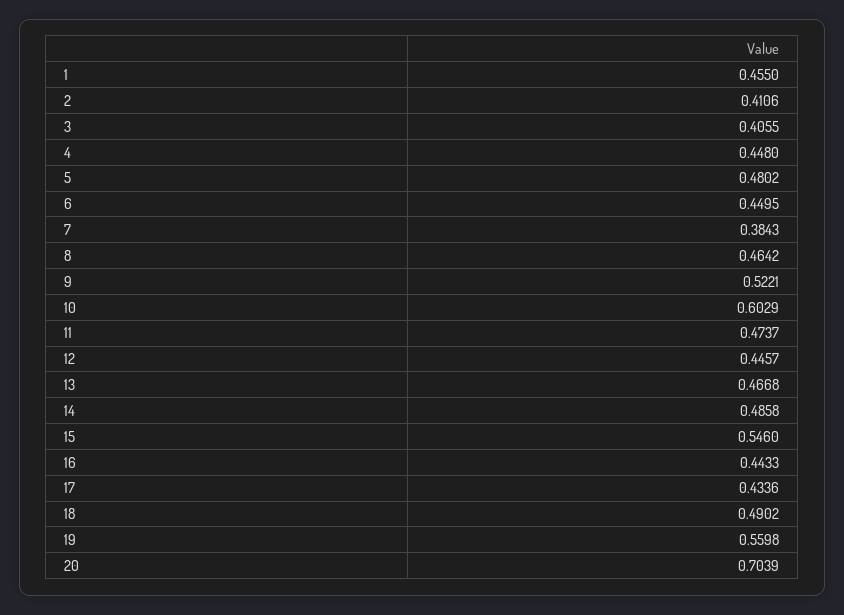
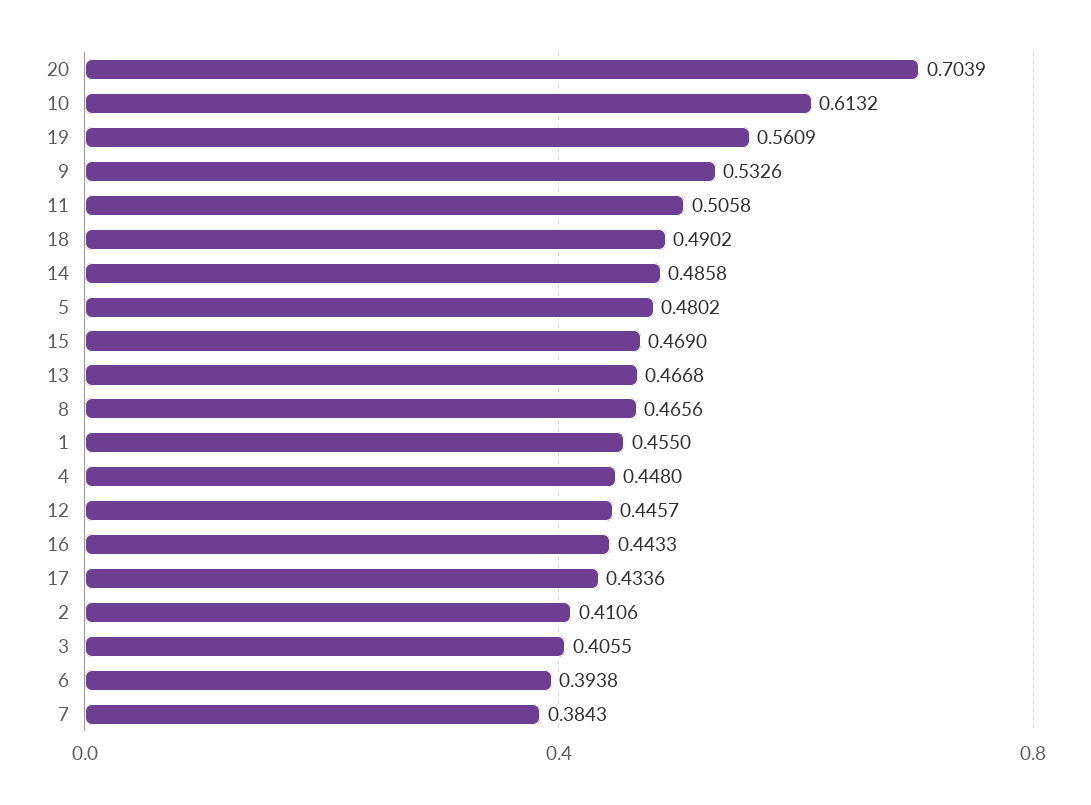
  {
    "1": 0.455,
    "2": 0.4106,
    "3": 0.4055,
    "4": 0.448,
    "5": 0.4802,
-   "6": 0.4495,
+   "6": 0.3938,
    "7": 0.3843,
-   "8": 0.4642,
+   "8": 0.4656,
-   "9": 0.5221,
+   "9": 0.5326,
-   "10": 0.6029,
+   "10": 0.6132,
-   "11": 0.4737,
+   "11": 0.5058,
    "12": 0.4457,
    "13": 0.4668,
    "14": 0.4858,
-   "15": 0.546,
+   "15": 0.469,
    "16": 0.4433,
    "17": 0.4336,
    "18": 0.4902,
-   "19": 0.5598,
+   "19": 0.5609,
    "20": 0.7039
  }

